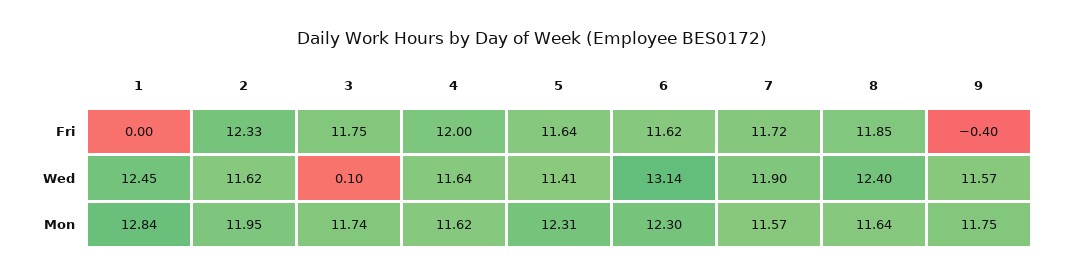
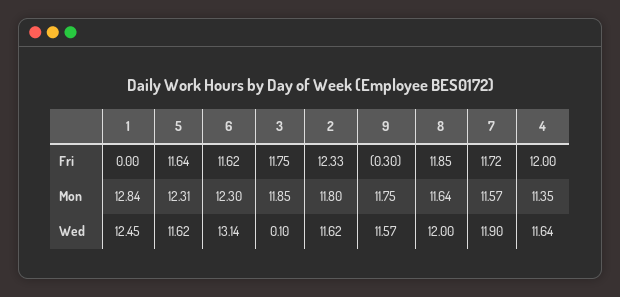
  {
    "1": {
      "Fri": 0,
      "Wed": 12.45,
      "Mon": 12.84
    },
    "2": {
      "Fri": 12.33,
      "Wed": 11.62,
-     "Mon": 11.95
+     "Mon": 11.8
    },
    "3": {
      "Fri": 11.75,
      "Wed": 0.1,
-     "Mon": 11.74
+     "Mon": 11.85
    },
    "4": {
      "Fri": 12,
      "Wed": 11.64,
-     "Mon": 11.62
+     "Mon": 11.35
    },
    "5": {
      "Fri": 11.64,
-     "Wed": 11.41,
+     "Wed": 11.62,
      "Mon": 12.31
    },
    "6": {
      "Fri": 11.62,
      "Wed": 13.14,
      "Mon": 12.3
    },
    "7": {
      "Fri": 11.72,
      "Wed": 11.9,
      "Mon": 11.57
    },
    "8": {
      "Fri": 11.85,
-     "Wed": 12.4,
+     "Wed": 12,
      "Mon": 11.64
    },
    "9": {
-     "Fri": -0.4,
+     "Fri": -0.3,
      "Wed": 11.57,
      "Mon": 11.75
    }
  }

